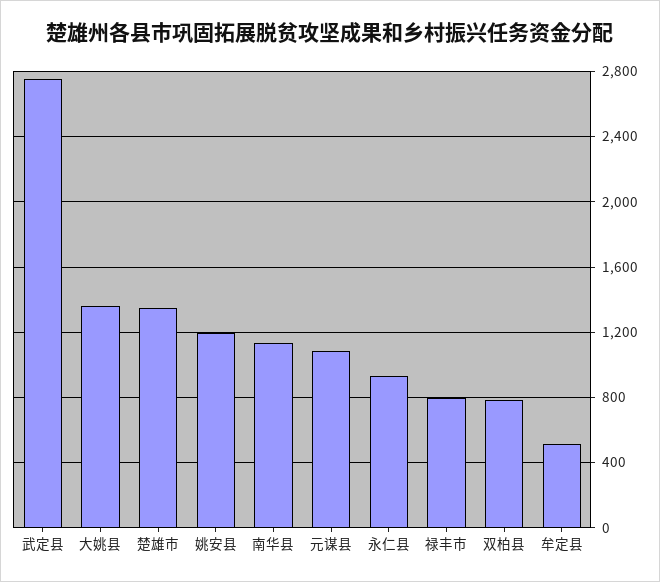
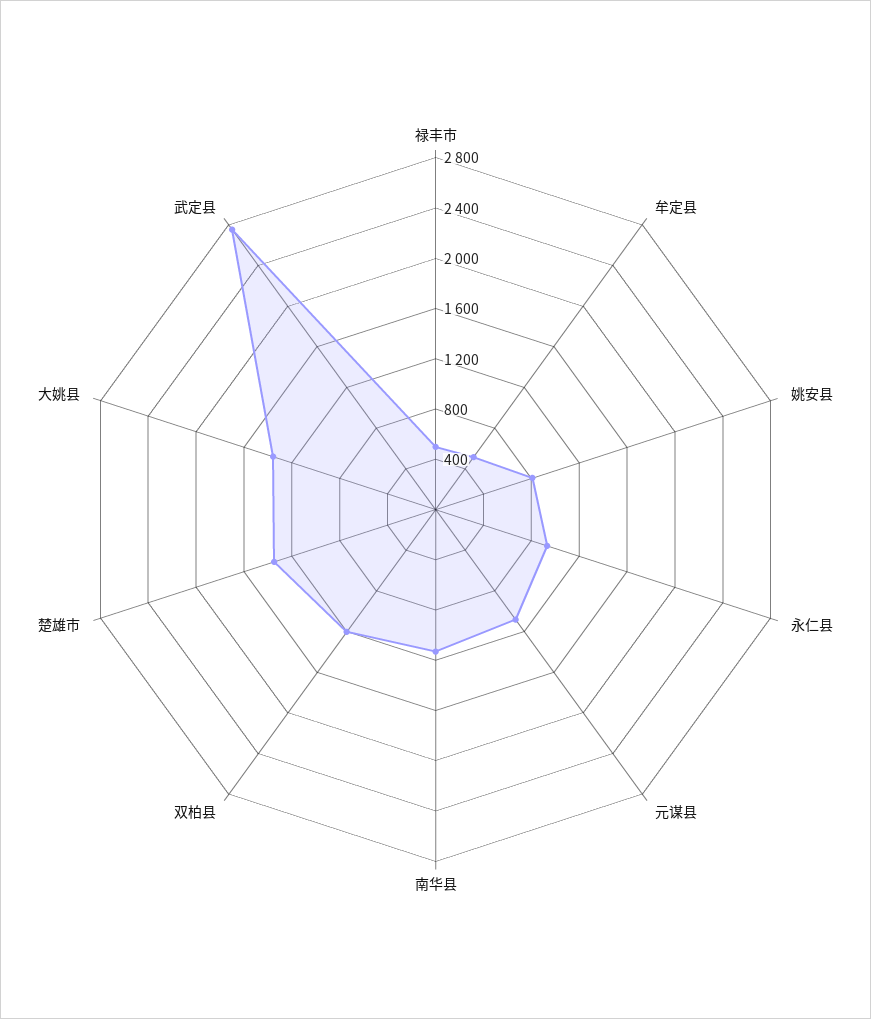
  {
    "武定县": 2750,
    "大姚县": 1350,
    "楚雄市": 1350,
-   "姚安县": 1200,
+   "姚安县": 800,
    "南华县": 1150,
    "元谋县": 1100,
    "永仁县": 950,
-   "禄丰市": 800,
+   "禄丰市": 500,
-   "双柏县": 800,
+   "双柏县": 1200,
    "牟定县": 500
  }

